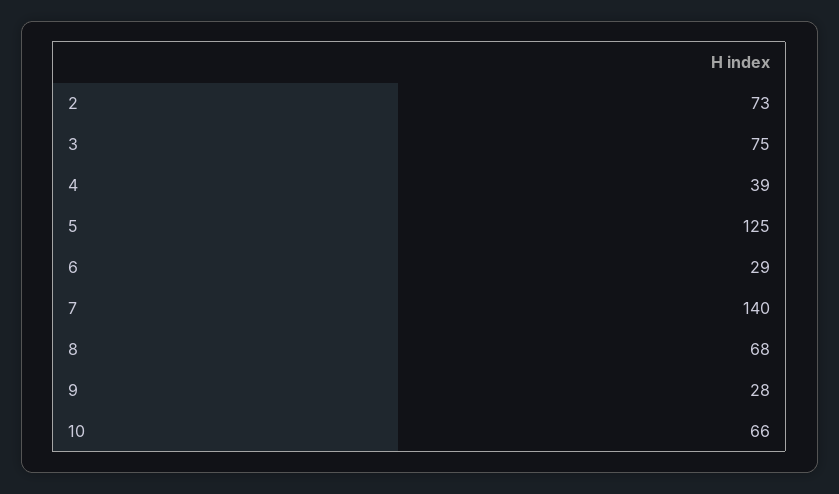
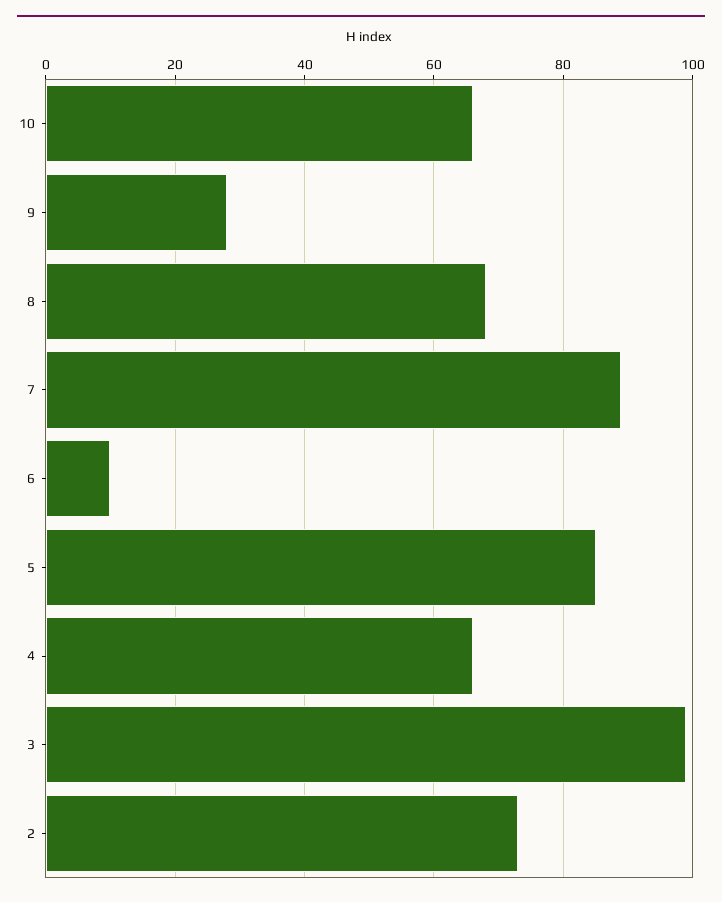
  {
    "2": 73,
-   "3": 75,
+   "3": 100,
-   "4": 39,
+   "4": 65,
-   "5": 125,
+   "5": 85,
-   "6": 29,
+   "6": 10,
-   "7": 140,
+   "7": 90,
    "8": 68,
    "9": 28,
    "10": 66
  }

